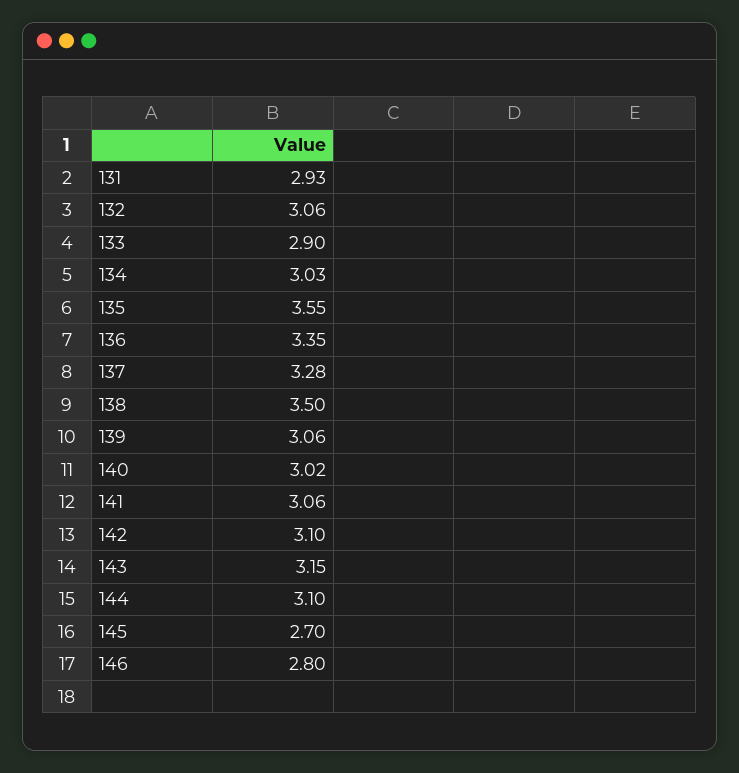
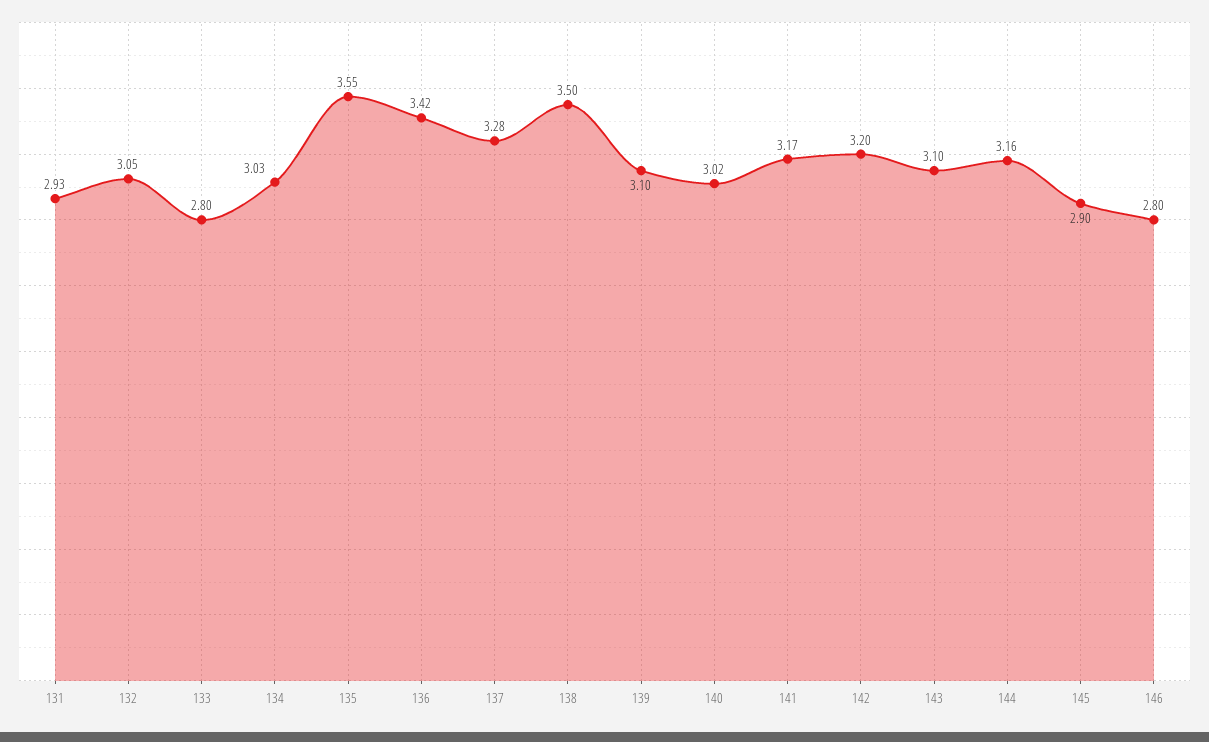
  {
    "131": 2.93,
-   "132": 3.06,
+   "132": 3.05,
-   "133": 2.9,
+   "133": 2.8,
    "134": 3.03,
    "135": 3.55,
-   "136": 3.35,
+   "136": 3.42,
    "137": 3.28,
    "138": 3.5,
-   "139": 3.06,
+   "139": 3.1,
    "140": 3.02,
-   "141": 3.06,
+   "141": 3.17,
-   "142": 3.1,
+   "142": 3.2,
-   "143": 3.15,
+   "143": 3.1,
-   "144": 3.1,
+   "144": 3.16,
-   "145": 2.7,
+   "145": 2.9,
    "146": 2.8
  }

